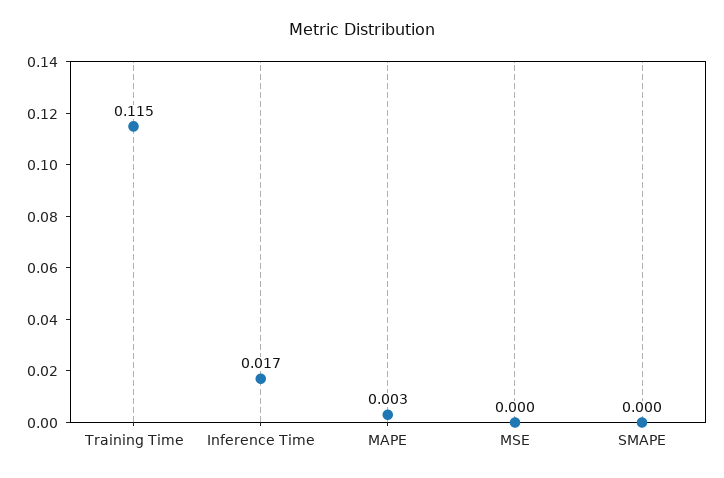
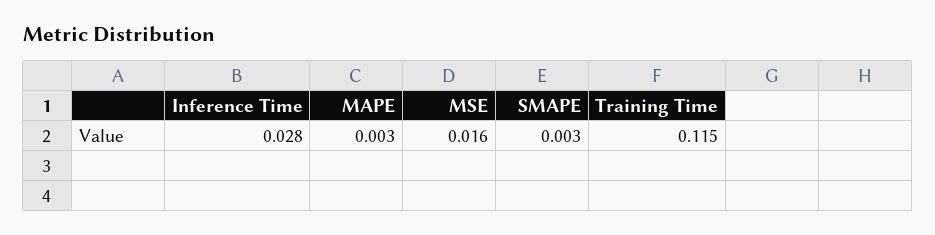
  {
    "Training Time": 0.115,
-   "Inference Time": 0.017,
+   "Inference Time": 0.028,
    "MAPE": 0.003,
-   "MSE": 0,
+   "MSE": 0.016,
-   "SMAPE": 0
+   "SMAPE": 0.003
  }

